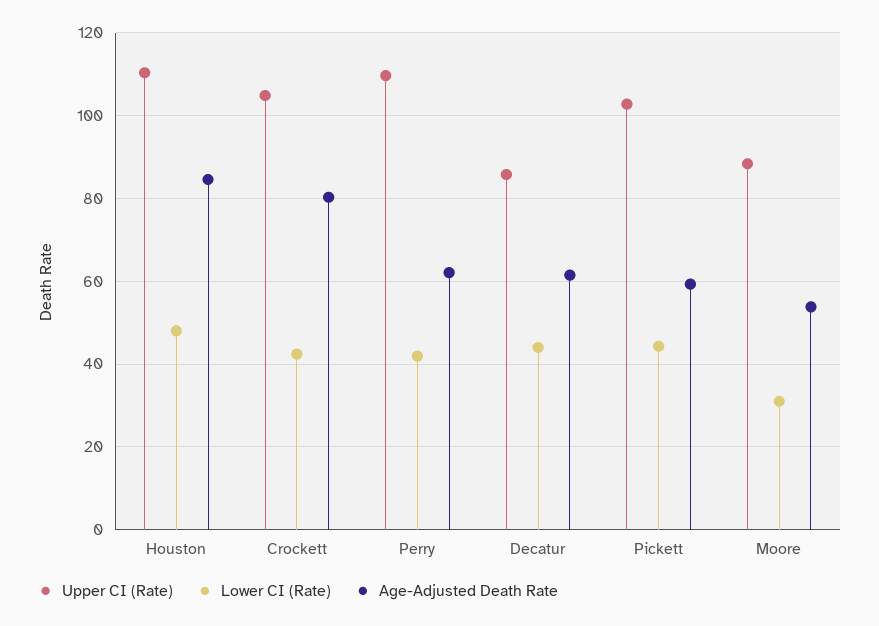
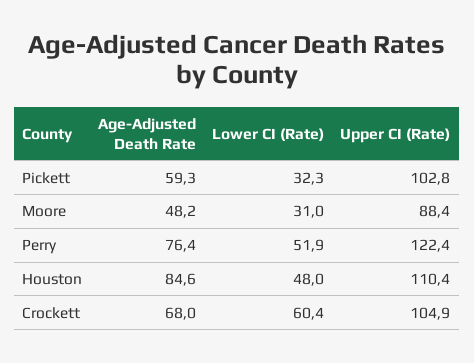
  {
    "Upper CI (Rate)": {
      "Houston": 110.4,
      "Crockett": 104.9,
-     "Perry": 110,
+     "Perry": 122.4,
-     "Decatur": 86,
      "Pickett": 102.8,
      "Moore": 88.4
    },
    "Lower CI (Rate)": {
      "Houston": 48,
-     "Crockett": 42,
+     "Crockett": 60.4,
-     "Perry": 42,
+     "Perry": 51.9,
-     "Decatur": 44,
-     "Pickett": 44,
+     "Pickett": 32.3,
      "Moore": 31
    },
    "Age-Adjusted Death Rate": {
      "Houston": 84.6,
-     "Crockett": 80,
+     "Crockett": 68,
-     "Perry": 62,
+     "Perry": 76.4,
-     "Decatur": 62,
      "Pickett": 59.3,
-     "Moore": 54
+     "Moore": 48.2
    }
  }

